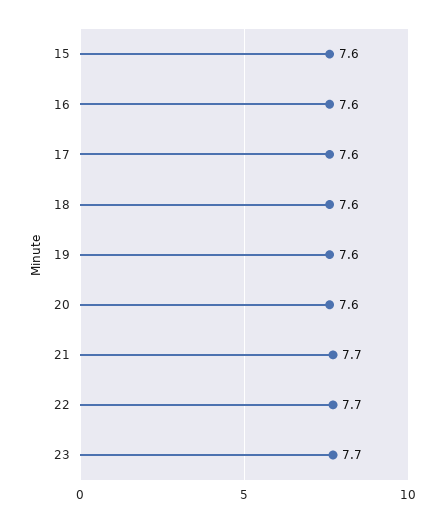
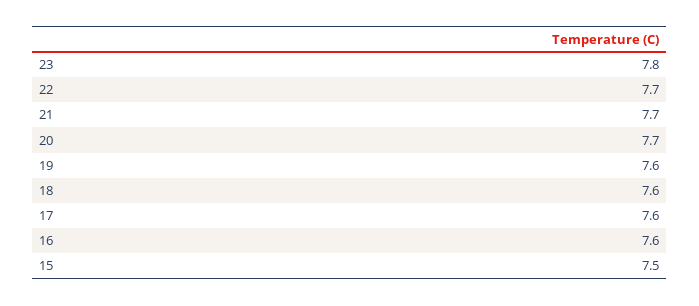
  {
-   "15": 7.6,
+   "15": 7.5,
    "16": 7.6,
    "17": 7.6,
    "18": 7.6,
    "19": 7.6,
-   "20": 7.6,
+   "20": 7.7,
    "21": 7.7,
    "22": 7.7,
-   "23": 7.7
+   "23": 7.8
  }

